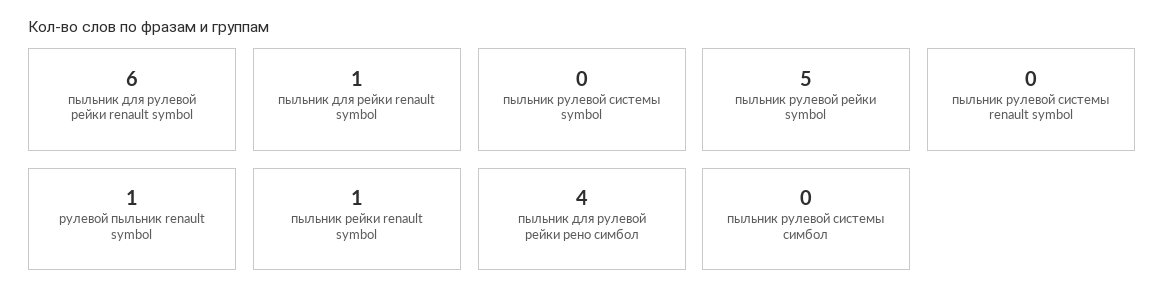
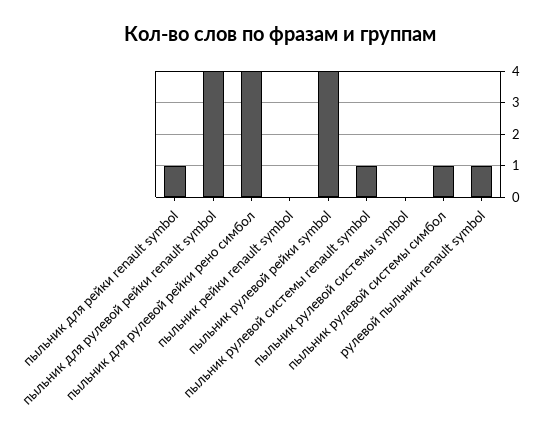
  {
-   "пыльник для рулевой рейки renault symbol": 6,
+   "пыльник для рулевой рейки renault symbol": 4,
    "пыльник для рейки renault symbol": 1,
    "пыльник рулевой системы symbol": 0,
-   "пыльник рулевой рейки symbol": 5,
+   "пыльник рулевой рейки symbol": 4,
-   "пыльник рулевой системы renault symbol": 0,
+   "пыльник рулевой системы renault symbol": 1,
    "рулевой пыльник renault symbol": 1,
-   "пыльник рейки renault symbol": 1,
+   "пыльник рейки renault symbol": 0,
    "пыльник для рулевой рейки рено симбол": 4,
-   "пыльник рулевой системы симбол": 0
+   "пыльник рулевой системы симбол": 1
  }

